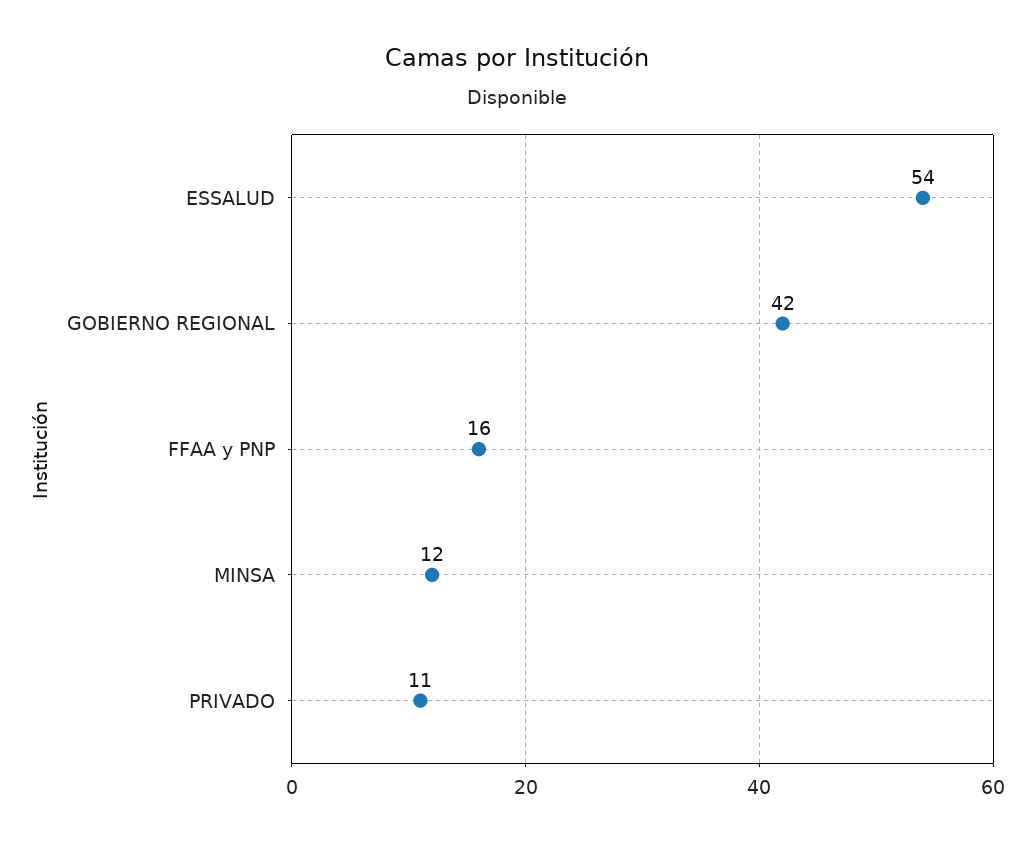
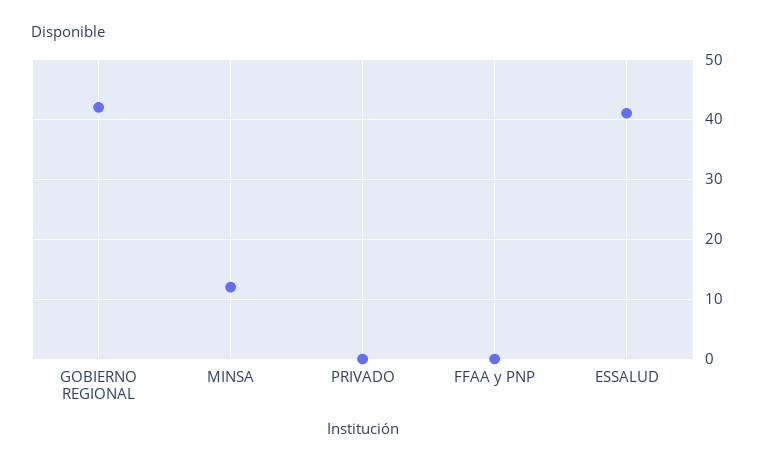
  {
-   "ESSALUD": 54,
+   "ESSALUD": 40,
    "GOBIERNO REGIONAL": 42,
-   "FFAA y PNP": 16,
+   "FFAA y PNP": 0,
    "MINSA": 12,
-   "PRIVADO": 11
+   "PRIVADO": 0
  }

